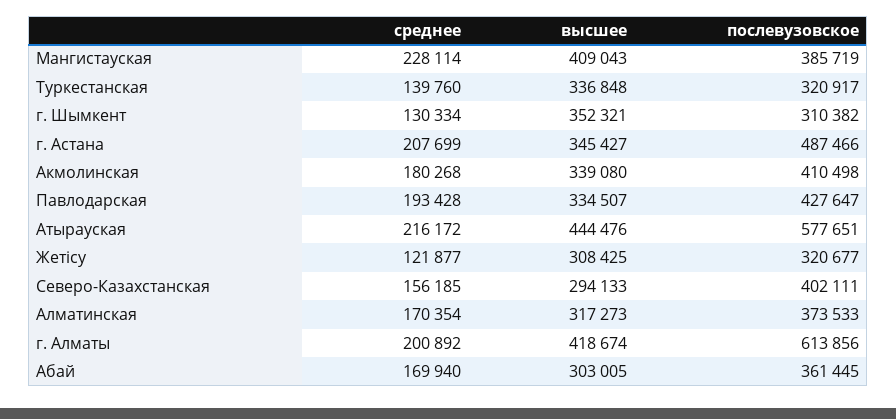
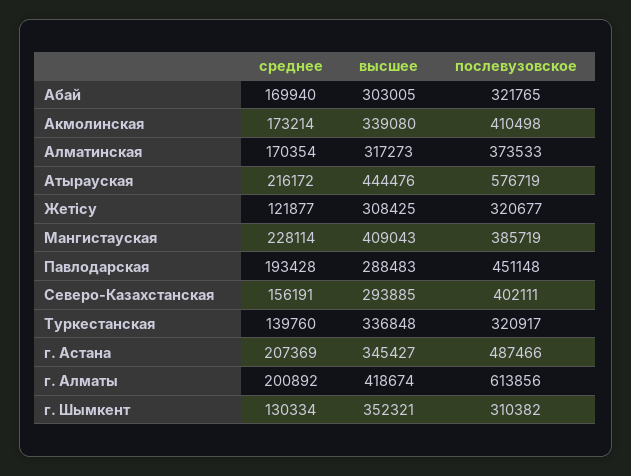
  {
    "среднее": {
      "Мангистауская": 228114,
      "Туркестанская": 139760,
      "г. Шымкент": 130334,
-     "г. Астана": 207699,
+     "г. Астана": 207369,
-     "Акмолинская": 180268,
+     "Акмолинская": 173214,
      "Павлодарская": 193428,
      "Атырауская": 216172,
      "Жетісу": 121877,
-     "Северо-Казахстанская": 156185,
+     "Северо-Казахстанская": 156191,
      "Алматинская": 170354,
      "г. Алматы": 200892,
      "Абай": 169940
    },
    "высшее": {
      "Мангистауская": 409043,
      "Туркестанская": 336848,
      "г. Шымкент": 352321,
      "г. Астана": 345427,
      "Акмолинская": 339080,
-     "Павлодарская": 334507,
+     "Павлодарская": 288483,
      "Атырауская": 444476,
      "Жетісу": 308425,
-     "Северо-Казахстанская": 294133,
+     "Северо-Казахстанская": 293885,
      "Алматинская": 317273,
      "г. Алматы": 418674,
      "Абай": 303005
    },
    "послевузовское": {
      "Мангистауская": 385719,
      "Туркестанская": 320917,
      "г. Шымкент": 310382,
      "г. Астана": 487466,
      "Акмолинская": 410498,
-     "Павлодарская": 427647,
+     "Павлодарская": 451148,
-     "Атырауская": 577651,
+     "Атырауская": 576719,
      "Жетісу": 320677,
      "Северо-Казахстанская": 402111,
      "Алматинская": 373533,
      "г. Алматы": 613856,
-     "Абай": 361445
+     "Абай": 321765
    }
  }

